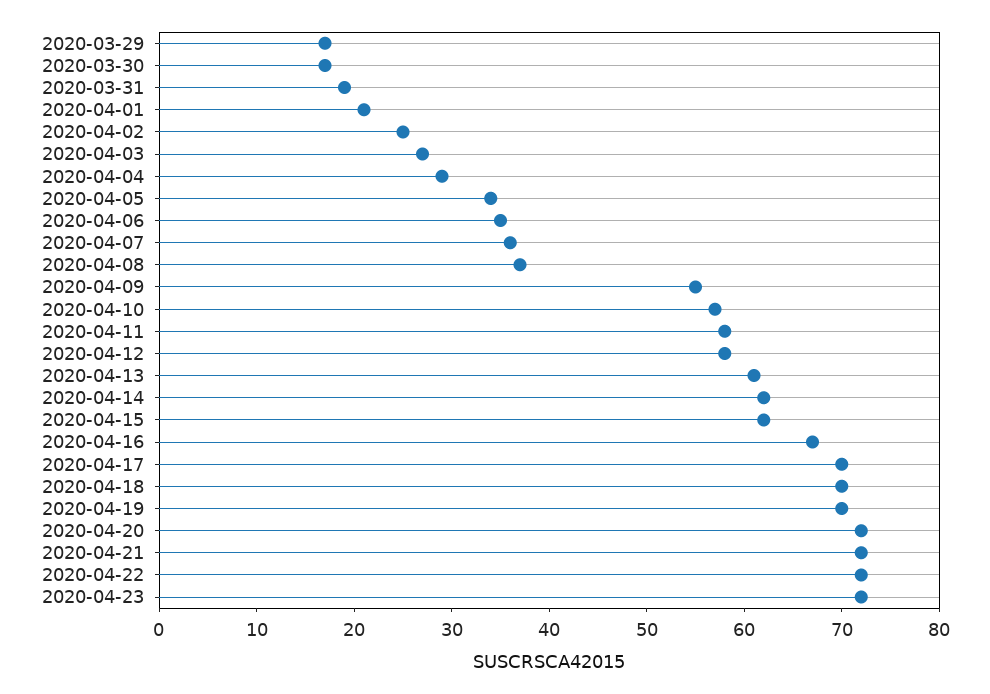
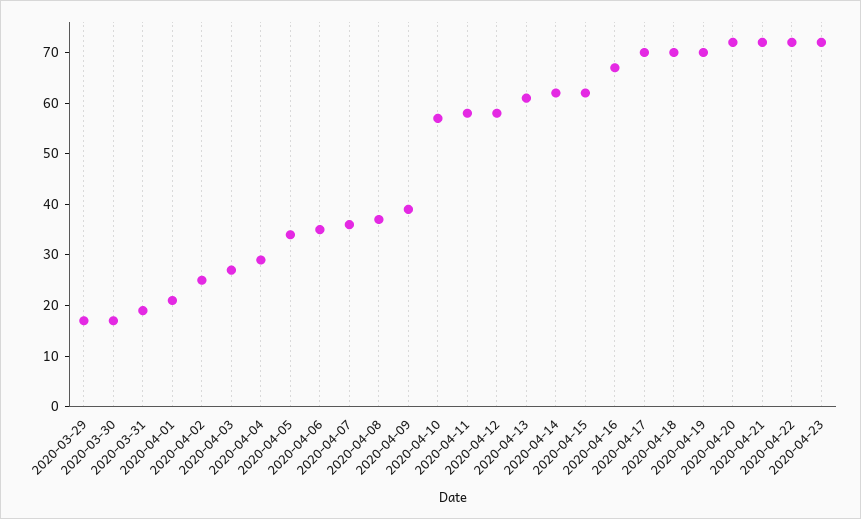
  {
    "2020-03-29": 17,
    "2020-03-30": 17,
    "2020-03-31": 19,
    "2020-04-01": 21,
    "2020-04-02": 25,
    "2020-04-03": 27,
    "2020-04-04": 29,
    "2020-04-05": 34,
    "2020-04-06": 35,
    "2020-04-07": 36,
    "2020-04-08": 37,
-   "2020-04-09": 55,
+   "2020-04-09": 40,
    "2020-04-10": 57,
    "2020-04-11": 58,
    "2020-04-12": 58,
    "2020-04-13": 61,
    "2020-04-14": 62,
    "2020-04-15": 62,
    "2020-04-16": 67,
    "2020-04-17": 70,
    "2020-04-18": 70,
    "2020-04-19": 70,
    "2020-04-20": 72,
    "2020-04-21": 72,
    "2020-04-22": 72,
    "2020-04-23": 72
  }

